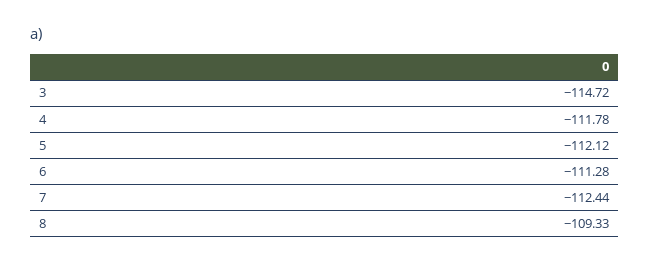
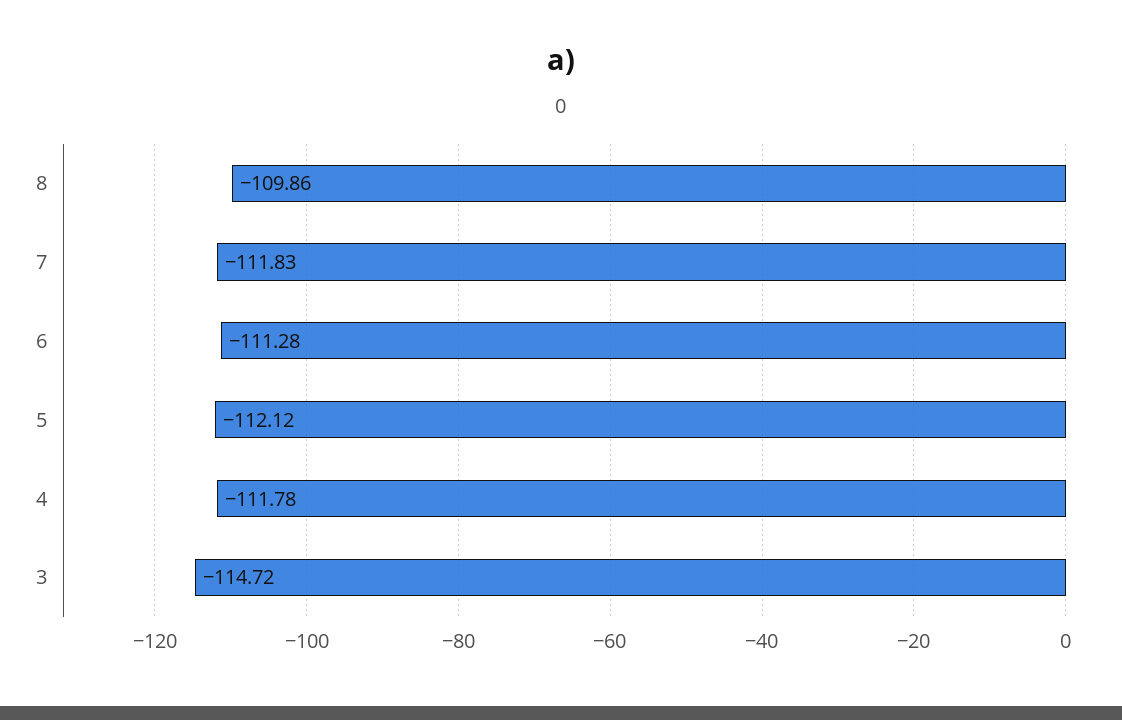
  {
    "3": -114.72,
    "4": -111.78,
    "5": -112.12,
    "6": -111.28,
-   "7": -112.44,
+   "7": -111.83,
-   "8": -109.33
+   "8": -109.86
  }

